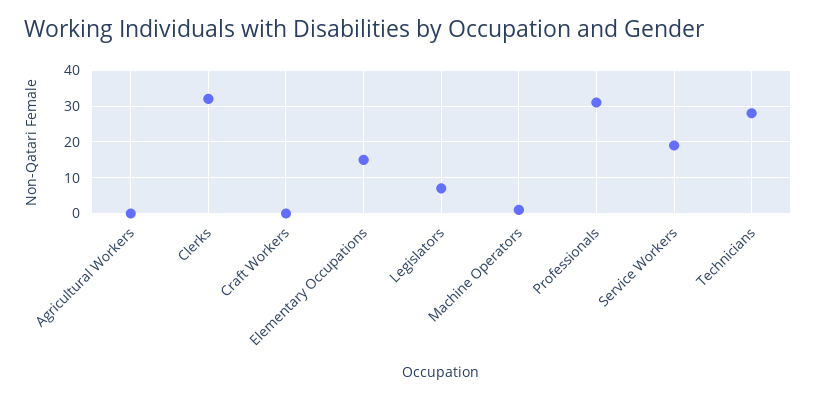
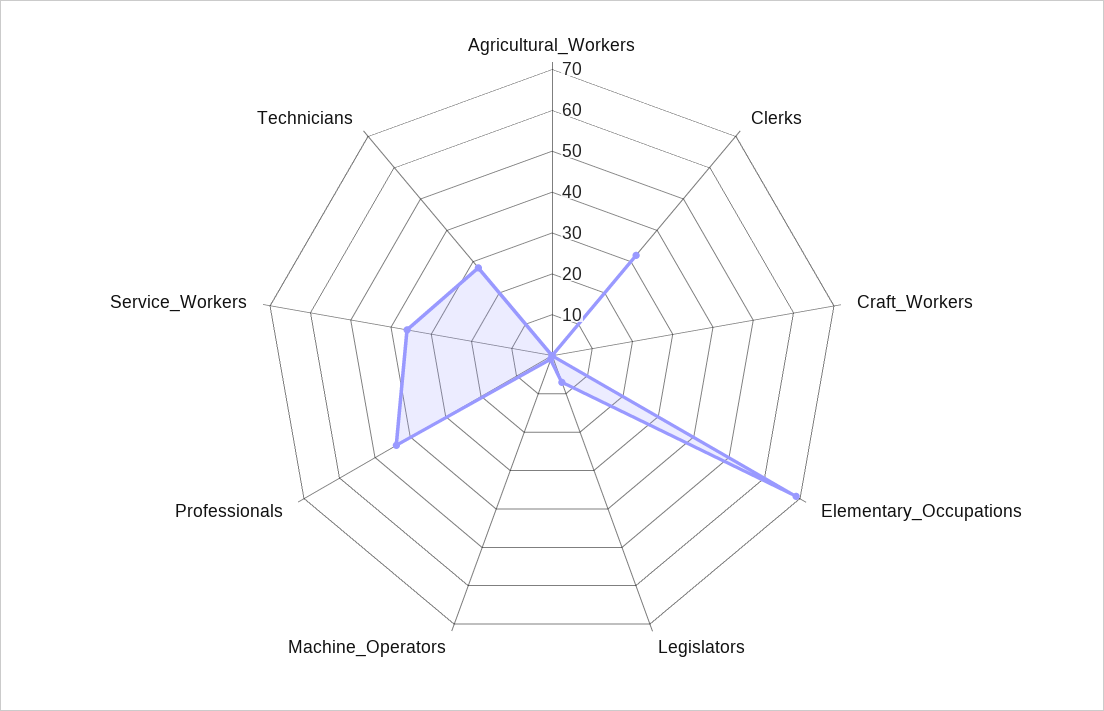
  {
    "Agricultural Workers": 0,
    "Clerks": 30,
    "Craft Workers": 0,
-   "Elementary Occupations": 15,
+   "Elementary Occupations": 70,
    "Legislators": 5,
    "Machine Operators": 0,
-   "Professionals": 30,
+   "Professionals": 45,
-   "Service Workers": 20,
+   "Service Workers": 35,
    "Technicians": 30
  }

